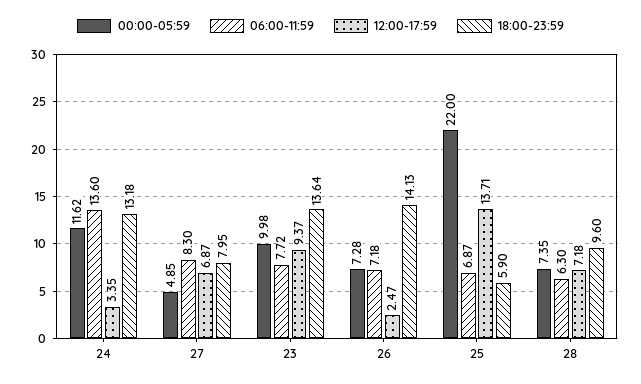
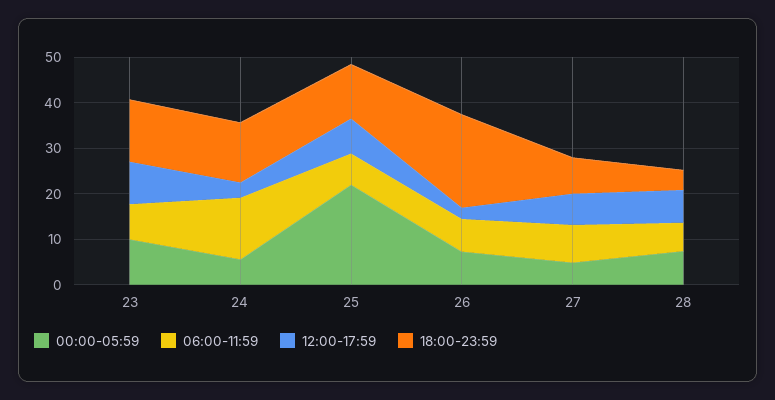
  {
    "00:00-05:59": {
-     "24": 11.62,
+     "24": 6,
      "27": 4.85,
      "23": 9.98,
      "26": 7.28,
      "25": 22,
      "28": 7.35
    },
    "06:00-11:59": {
      "24": 13.6,
      "27": 8.3,
      "23": 7.72,
      "26": 7.18,
      "25": 6.87,
      "28": 6.3
    },
    "12:00-17:59": {
      "24": 3.35,
      "27": 6.87,
      "23": 9.37,
      "26": 2.47,
-     "25": 13.71,
+     "25": 8,
      "28": 7.18
    },
    "18:00-23:59": {
      "24": 13.18,
      "27": 7.95,
      "23": 13.64,
-     "26": 14.13,
+     "26": 20,
-     "25": 5.9,
+     "25": 12,
-     "28": 9.6
+     "28": 4
    }
  }

